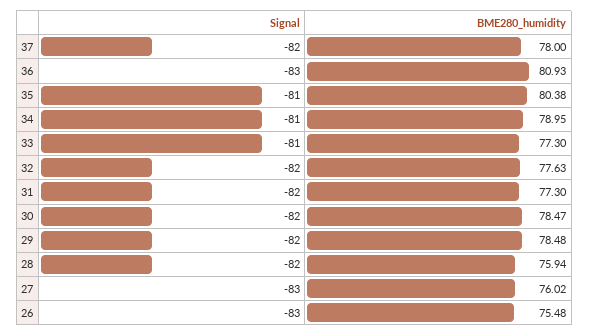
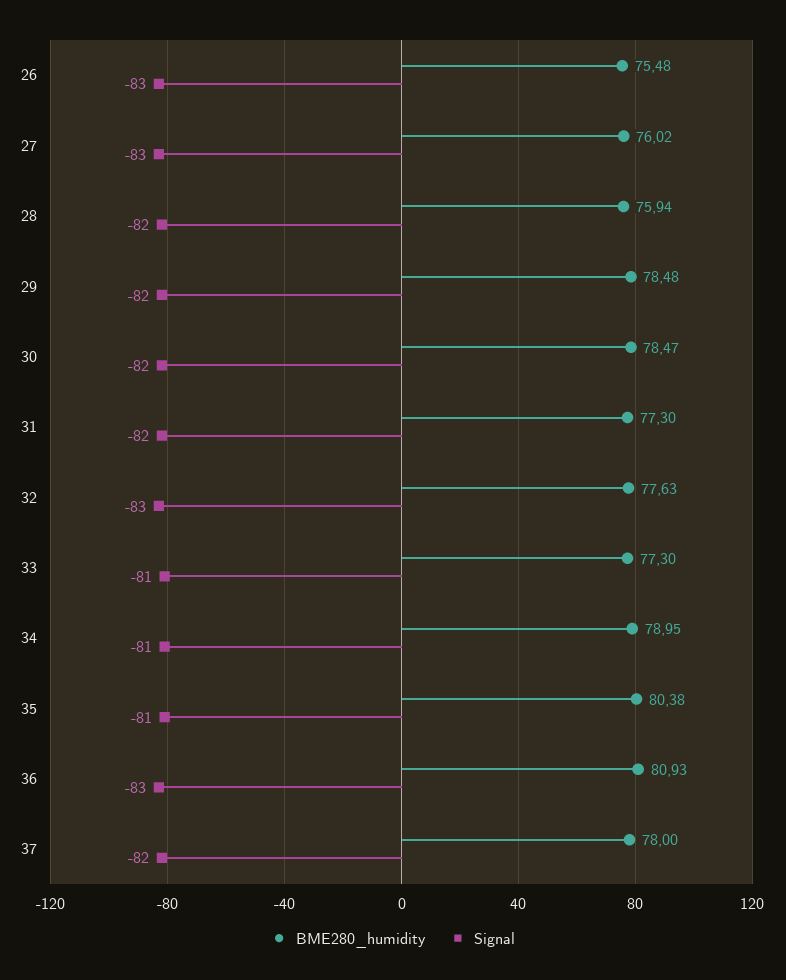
  {
    "Signal": {
      "37": -82,
      "36": -83,
      "35": -81,
      "34": -81,
      "33": -81,
-     "32": -82,
+     "32": -83,
      "31": -82,
      "30": -82,
      "29": -82,
      "28": -82,
      "27": -83,
      "26": -83
    },
    "BME280_humidity": {
      "37": 78,
      "36": 80.93,
      "35": 80.38,
      "34": 78.95,
      "33": 77.3,
      "32": 77.63,
      "31": 77.3,
      "30": 78.47,
      "29": 78.48,
      "28": 75.94,
      "27": 76.02,
      "26": 75.48
    }
  }

